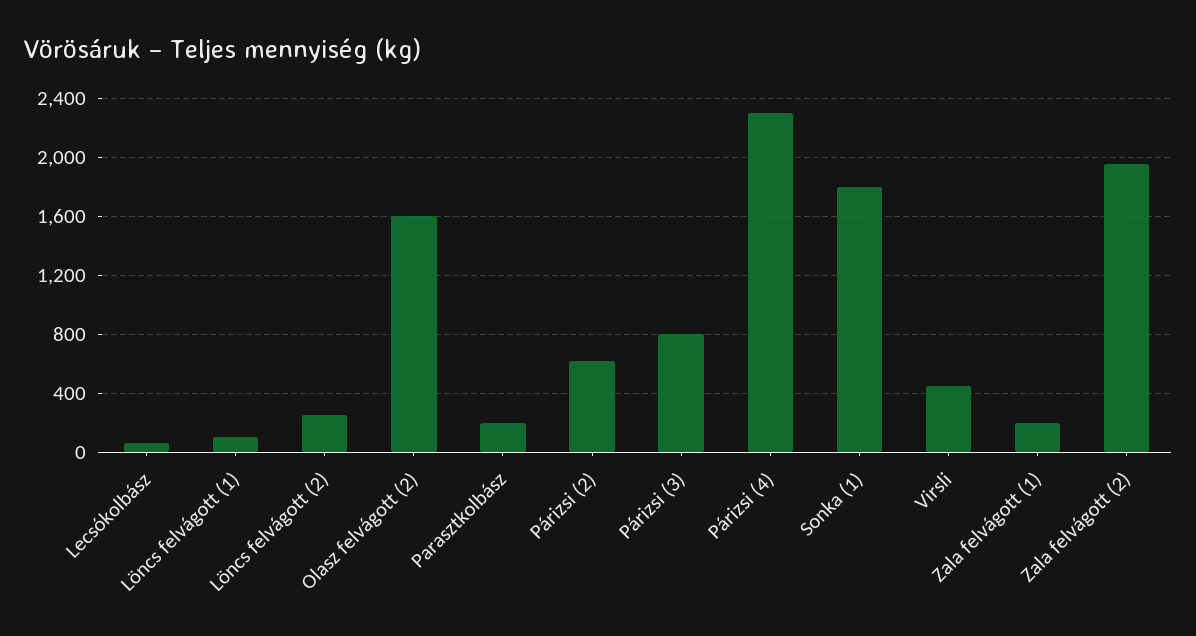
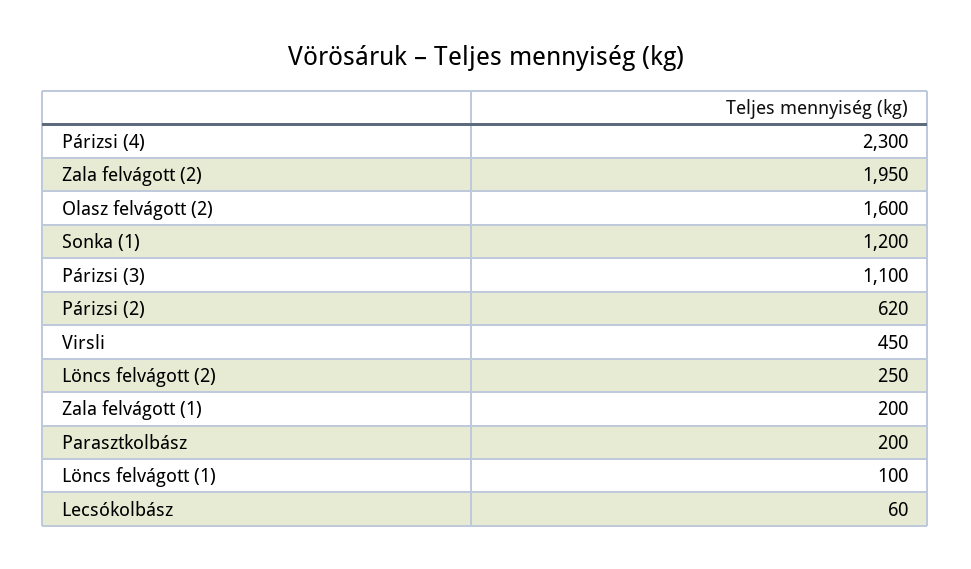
  {
    "Lecsókolbász": 60,
    "Löncs felvágott (1)": 100,
    "Löncs felvágott (2)": 250,
    "Olasz felvágott (2)": 1600,
    "Parasztkolbász": 200,
    "Párizsi (2)": 620,
-   "Párizsi (3)": 800,
+   "Párizsi (3)": 1100,
    "Párizsi (4)": 2300,
-   "Sonka (1)": 1800,
+   "Sonka (1)": 1200,
    "Virsli": 450,
    "Zala felvágott (1)": 200,
    "Zala felvágott (2)": 1950
  }

